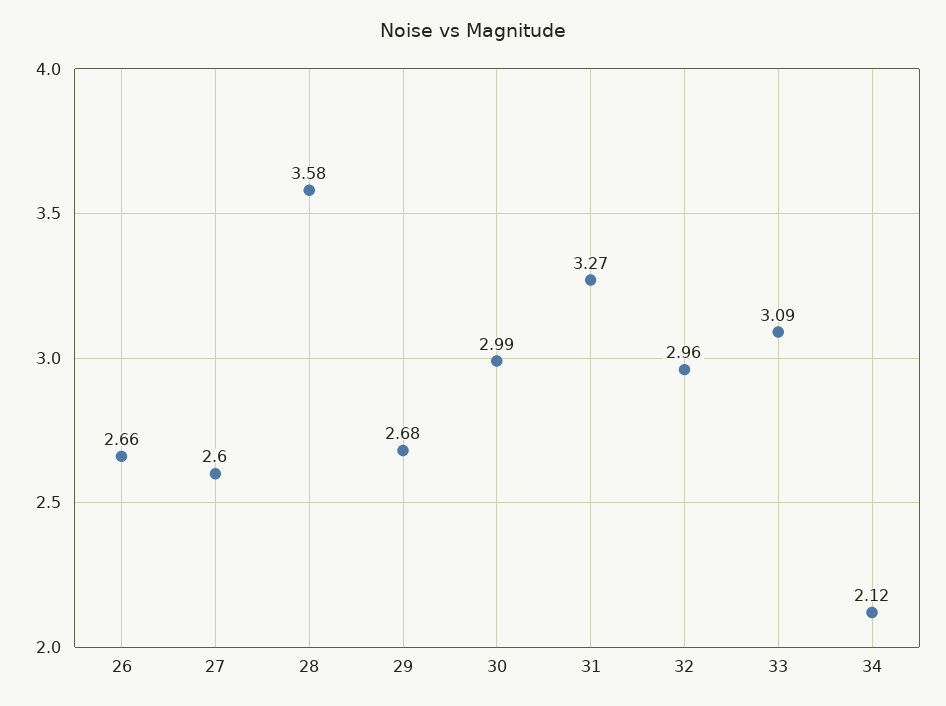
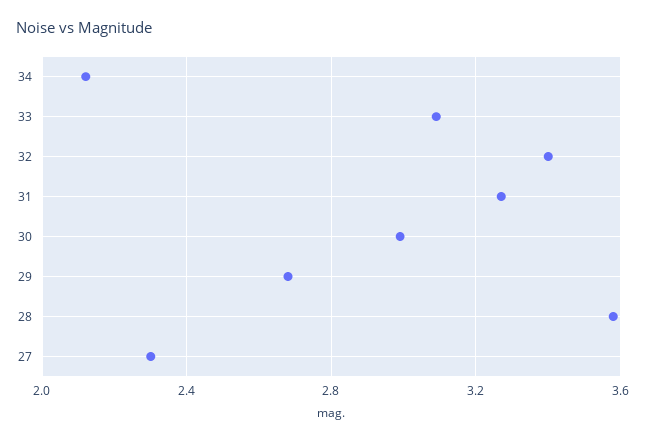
  {
-   "26": 2.66,
-   "27": 2.6,
+   "27": 2.3,
    "28": 3.58,
    "29": 2.68,
    "30": 2.99,
    "31": 3.27,
-   "32": 2.96,
+   "32": 3.4,
    "33": 3.09,
    "34": 2.12
  }

